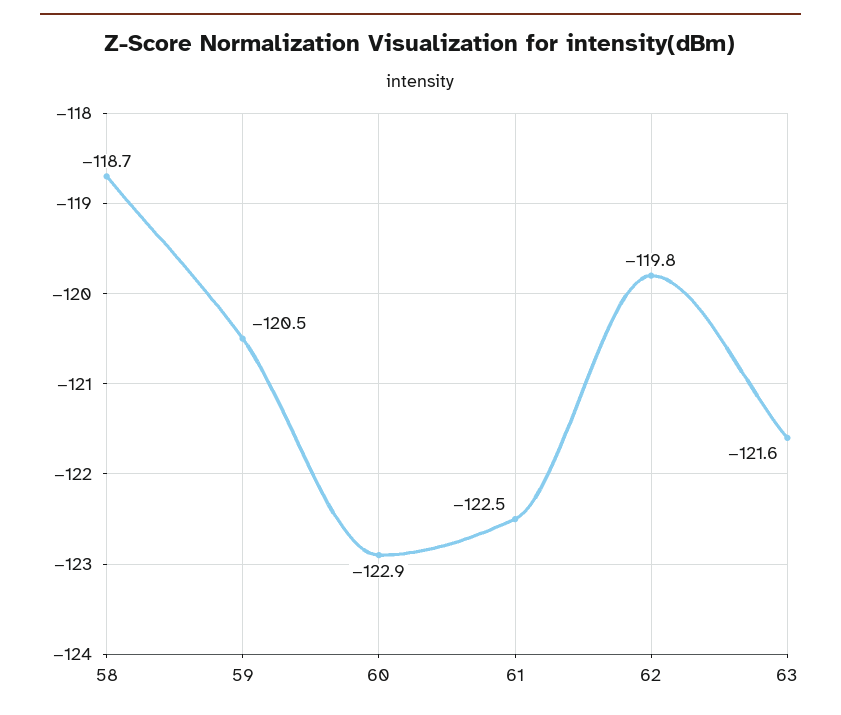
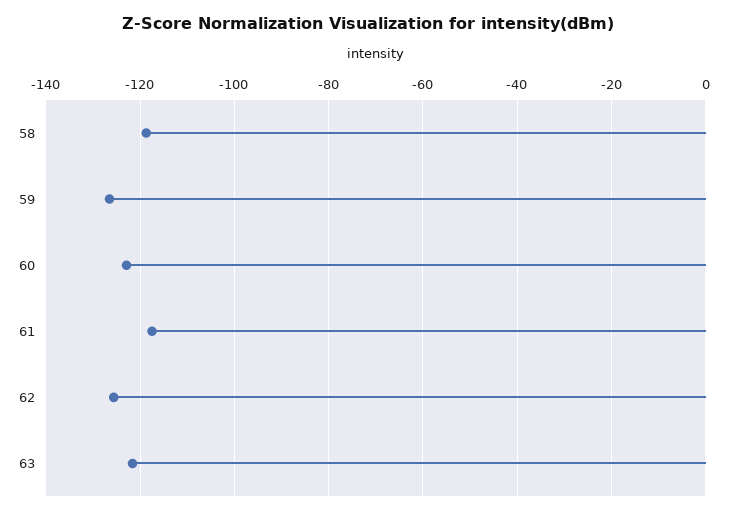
  {
    "58": -118.7,
-   "59": -120.5,
+   "59": -126,
    "60": -122.9,
-   "61": -122.5,
+   "61": -118,
-   "62": -119.8,
+   "62": -126,
    "63": -121.6
  }

